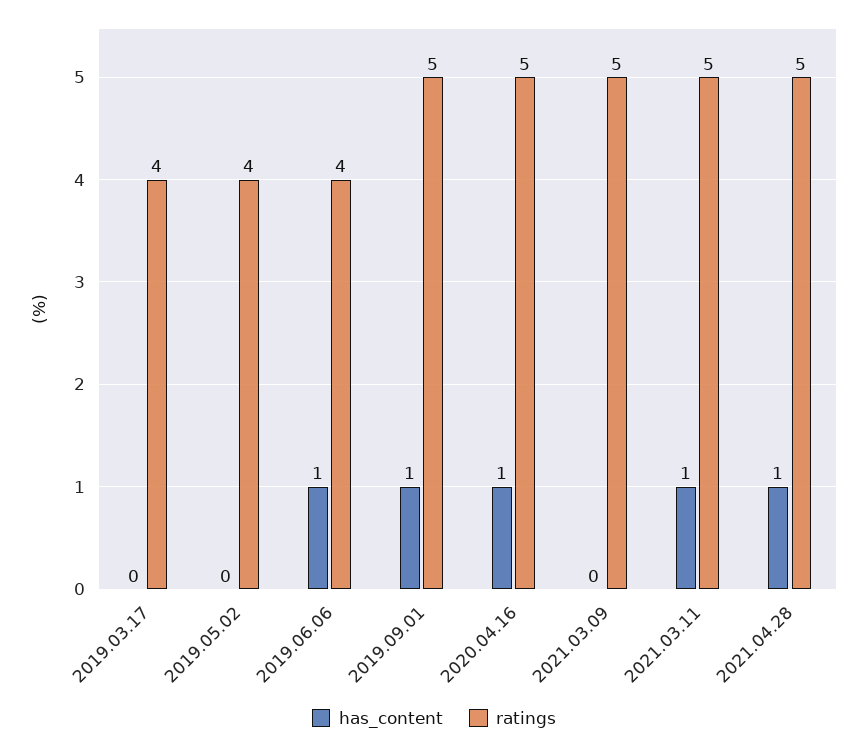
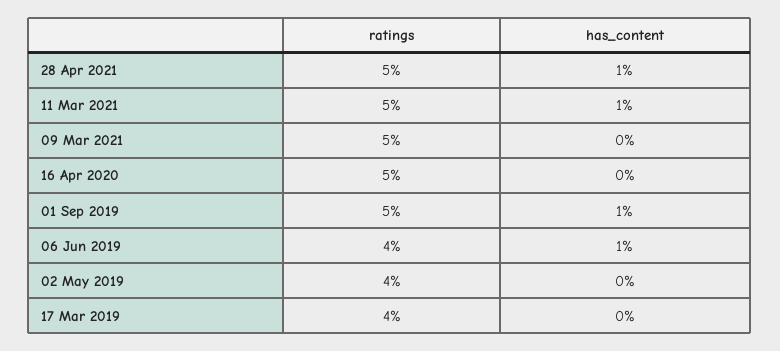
  {
    "has_content": {
      "2019.03.17": 0,
      "2019.05.02": 0,
      "2019.06.06": 1,
      "2019.09.01": 1,
-     "2020.04.16": 1,
+     "2020.04.16": 0,
      "2021.03.09": 0,
      "2021.03.11": 1,
      "2021.04.28": 1
    },
    "ratings": {
      "2019.03.17": 4,
      "2019.05.02": 4,
      "2019.06.06": 4,
      "2019.09.01": 5,
      "2020.04.16": 5,
      "2021.03.09": 5,
      "2021.03.11": 5,
      "2021.04.28": 5
    }
  }

